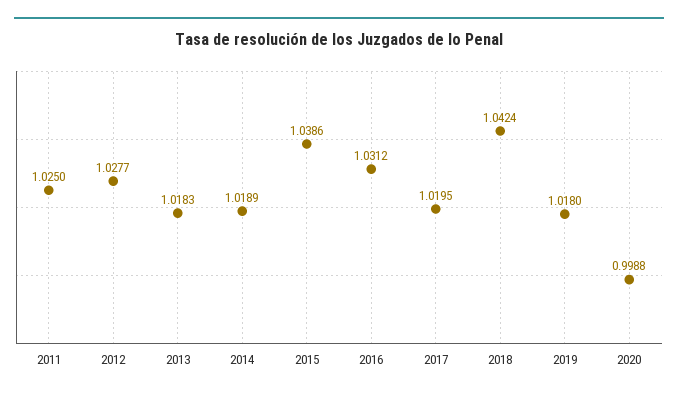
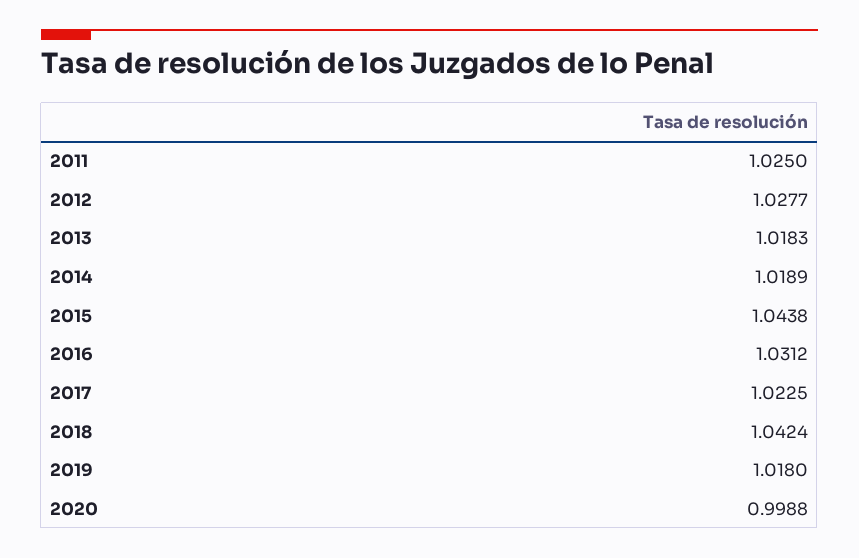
  {
    "2011": 1.025,
    "2012": 1.0277,
    "2013": 1.0183,
    "2014": 1.0189,
-   "2015": 1.0386,
+   "2015": 1.0438,
    "2016": 1.0312,
-   "2017": 1.0195,
+   "2017": 1.0225,
    "2018": 1.0424,
    "2019": 1.018,
    "2020": 0.9988
  }

